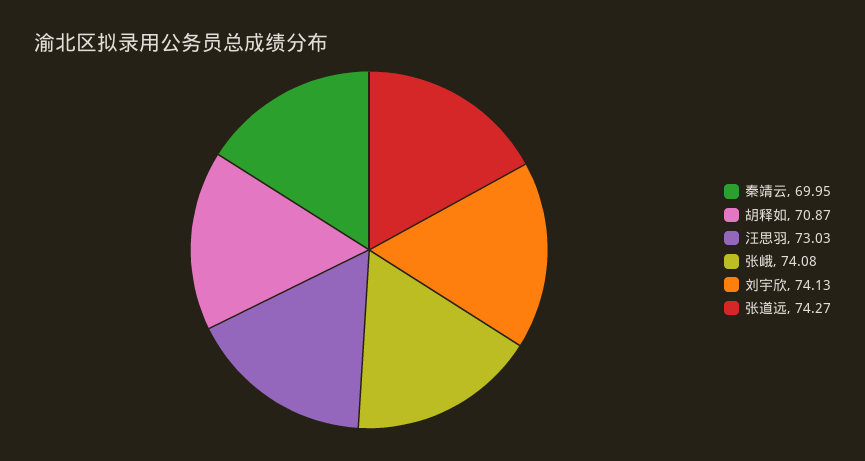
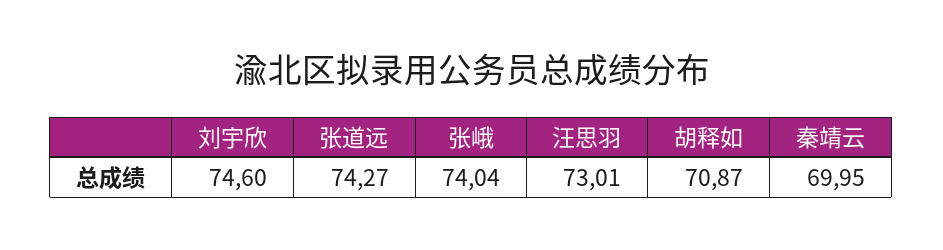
  {
    "秦靖云": 69.95,
    "胡释如": 70.87,
-   "汪思羽": 73.03,
+   "汪思羽": 73.01,
-   "张峨": 74.08,
+   "张峨": 74.04,
-   "刘宇欣": 74.13,
+   "刘宇欣": 74.6,
    "张道远": 74.27
  }

